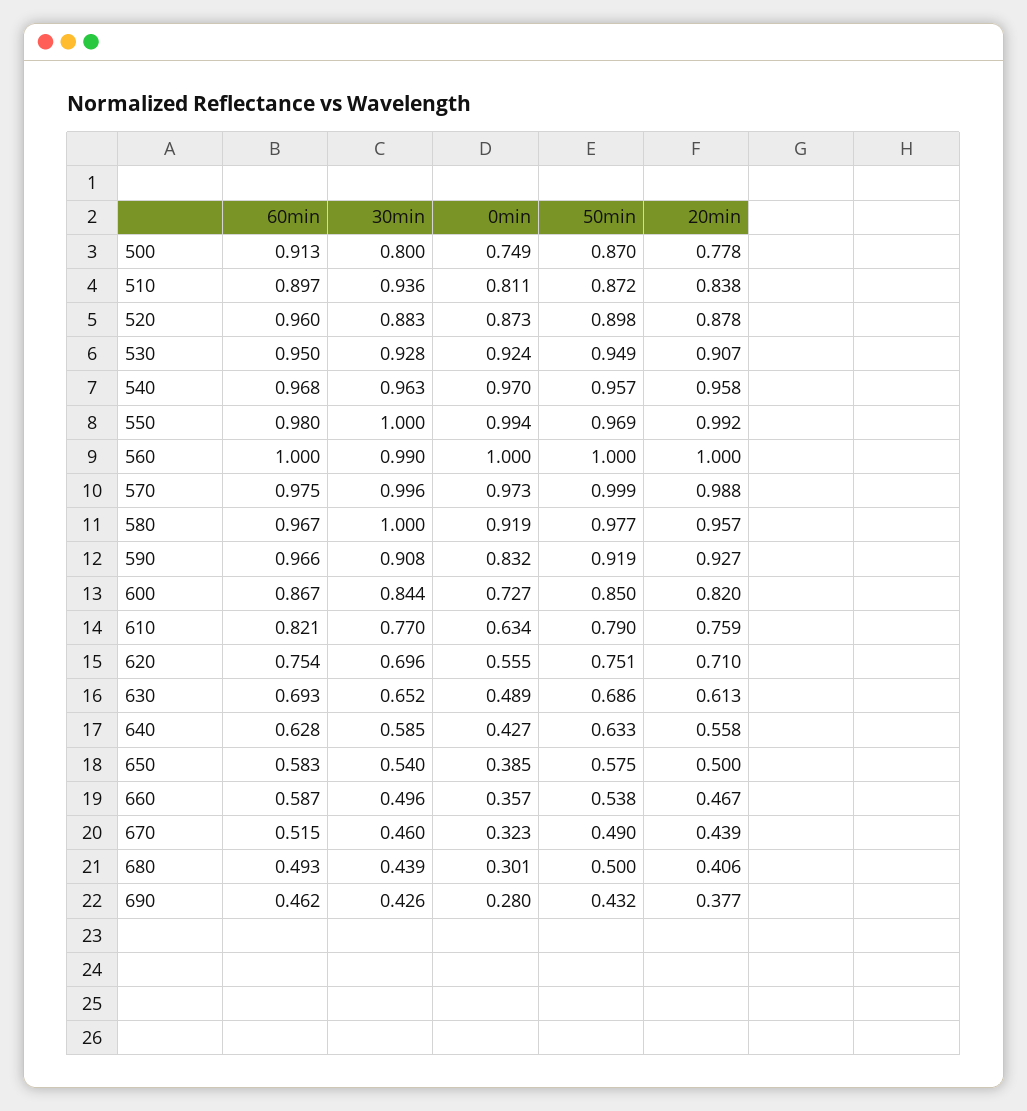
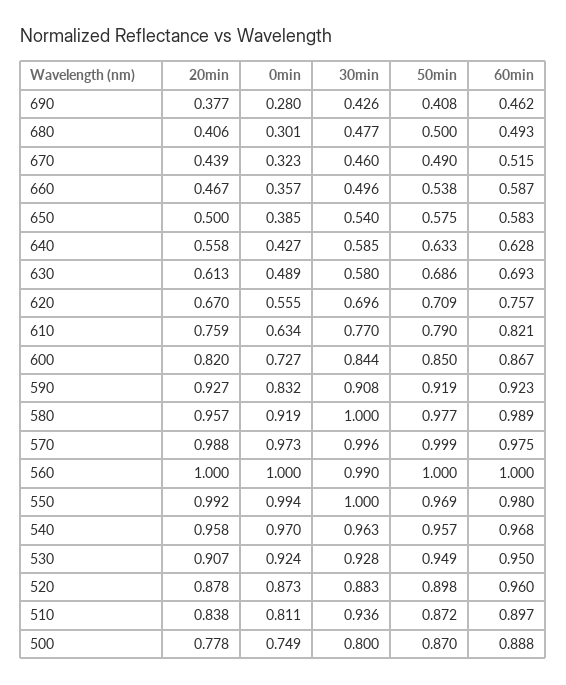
  {
    "60min": {
-     "500": 0.913,
+     "500": 0.888,
      "510": 0.897,
      "520": 0.96,
      "530": 0.95,
      "540": 0.968,
      "550": 0.98,
      "560": 1,
      "570": 0.975,
-     "580": 0.967,
+     "580": 0.989,
-     "590": 0.966,
+     "590": 0.923,
      "600": 0.867,
      "610": 0.821,
-     "620": 0.754,
+     "620": 0.757,
      "630": 0.693,
      "640": 0.628,
      "650": 0.583,
      "660": 0.587,
      "670": 0.515,
      "680": 0.493,
      "690": 0.462
    },
    "30min": {
      "500": 0.8,
      "510": 0.936,
      "520": 0.883,
      "530": 0.928,
      "540": 0.963,
      "550": 1,
      "560": 0.99,
      "570": 0.996,
      "580": 1,
      "590": 0.908,
      "600": 0.844,
      "610": 0.77,
      "620": 0.696,
-     "630": 0.652,
+     "630": 0.58,
      "640": 0.585,
      "650": 0.54,
      "660": 0.496,
      "670": 0.46,
-     "680": 0.439,
+     "680": 0.477,
      "690": 0.426
    },
    "0min": {
      "500": 0.749,
      "510": 0.811,
      "520": 0.873,
      "530": 0.924,
      "540": 0.97,
      "550": 0.994,
      "560": 1,
      "570": 0.973,
      "580": 0.919,
      "590": 0.832,
      "600": 0.727,
      "610": 0.634,
      "620": 0.555,
      "630": 0.489,
      "640": 0.427,
      "650": 0.385,
      "660": 0.357,
      "670": 0.323,
      "680": 0.301,
      "690": 0.28
    },
    "50min": {
      "500": 0.87,
      "510": 0.872,
      "520": 0.898,
      "530": 0.949,
      "540": 0.957,
      "550": 0.969,
      "560": 1,
      "570": 0.999,
      "580": 0.977,
      "590": 0.919,
      "600": 0.85,
      "610": 0.79,
-     "620": 0.751,
+     "620": 0.709,
      "630": 0.686,
      "640": 0.633,
      "650": 0.575,
      "660": 0.538,
      "670": 0.49,
      "680": 0.5,
-     "690": 0.432
+     "690": 0.408
    },
    "20min": {
      "500": 0.778,
      "510": 0.838,
      "520": 0.878,
      "530": 0.907,
      "540": 0.958,
      "550": 0.992,
      "560": 1,
      "570": 0.988,
      "580": 0.957,
      "590": 0.927,
      "600": 0.82,
      "610": 0.759,
-     "620": 0.71,
+     "620": 0.67,
      "630": 0.613,
      "640": 0.558,
      "650": 0.5,
      "660": 0.467,
      "670": 0.439,
      "680": 0.406,
      "690": 0.377
    }
  }

